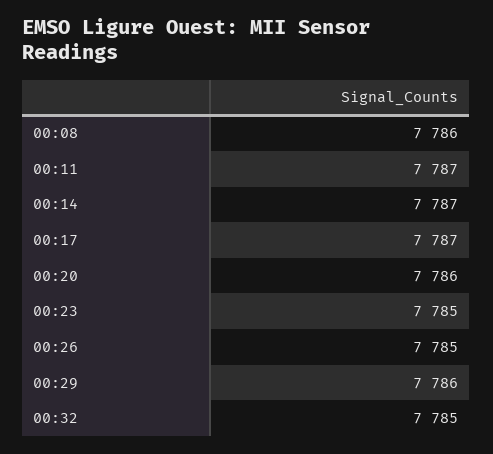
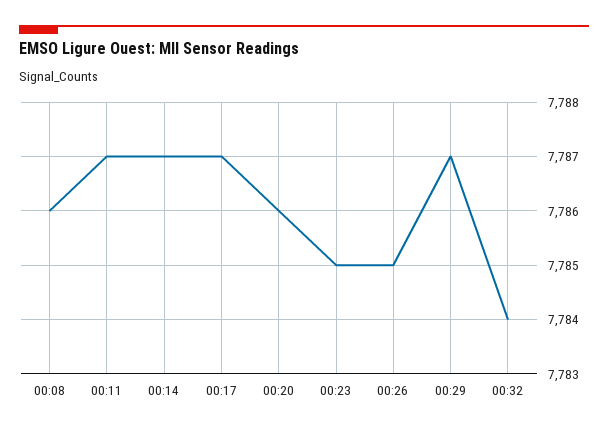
  {
    "00:08": 7786,
    "00:11": 7787,
    "00:14": 7787,
    "00:17": 7787,
    "00:20": 7786,
    "00:23": 7785,
    "00:26": 7785,
-   "00:29": 7786,
+   "00:29": 7787,
-   "00:32": 7785
+   "00:32": 7784
  }

